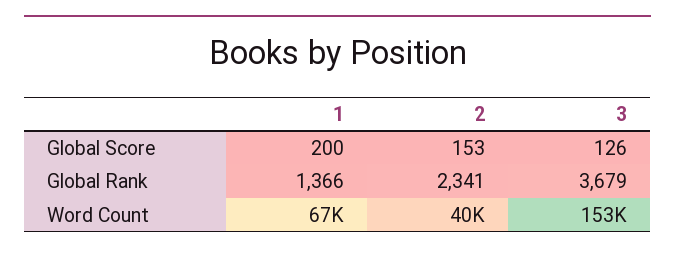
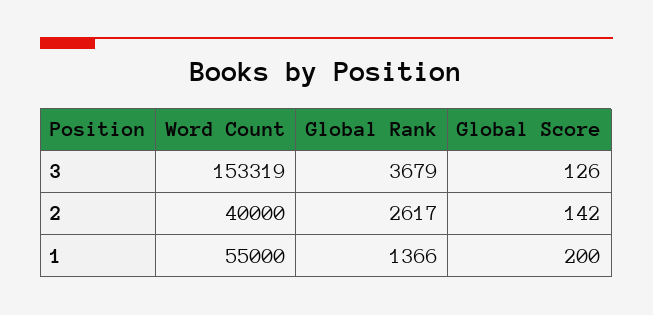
  {
    "1": {
      "Global Score": 200,
      "Global Rank": 1366,
-     "Word Count": 67000
+     "Word Count": 55000
    },
    "2": {
-     "Global Score": 153,
+     "Global Score": 142,
-     "Global Rank": 2341,
+     "Global Rank": 2617,
      "Word Count": 40000
    },
    "3": {
      "Global Score": 126,
      "Global Rank": 3679,
      "Word Count": 153319
    }
  }

